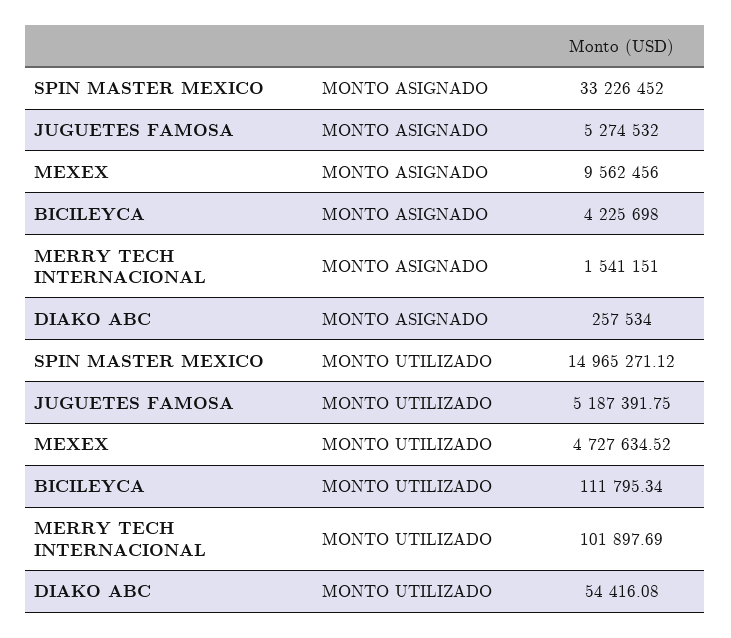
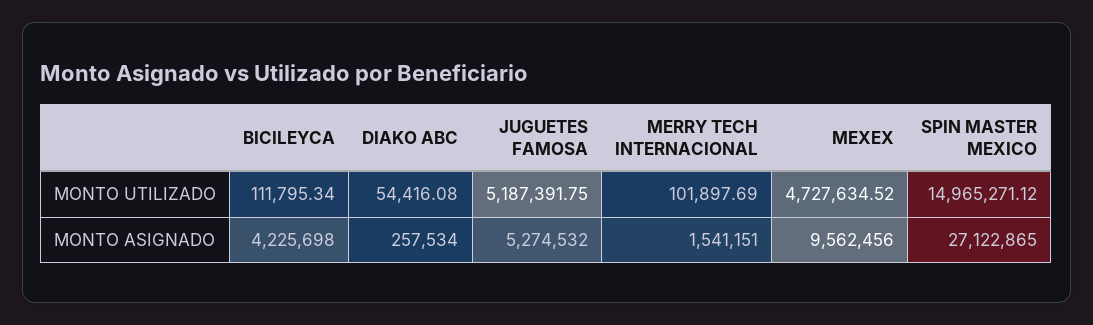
  {
    "SPIN MASTER MEXICO": {
-     "MONTO ASIGNADO": 33226452,
+     "MONTO ASIGNADO": 27122865,
      "MONTO UTILIZADO": 14965271.12
    },
    "JUGUETES FAMOSA": {
      "MONTO ASIGNADO": 5274532,
      "MONTO UTILIZADO": 5187391.75
    },
    "MEXEX": {
      "MONTO ASIGNADO": 9562456,
      "MONTO UTILIZADO": 4727634.52
    },
    "BICILEYCA": {
      "MONTO ASIGNADO": 4225698,
      "MONTO UTILIZADO": 111795.34
    },
    "MERRY TECH INTERNACIONAL": {
      "MONTO ASIGNADO": 1541151,
      "MONTO UTILIZADO": 101897.69
    },
    "DIAKO ABC": {
      "MONTO ASIGNADO": 257534,
      "MONTO UTILIZADO": 54416.08
    }
  }

